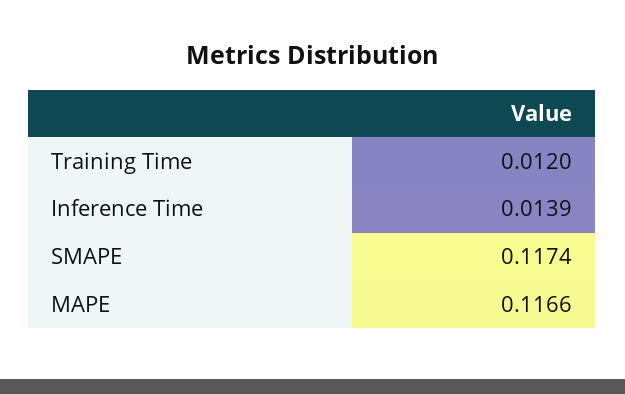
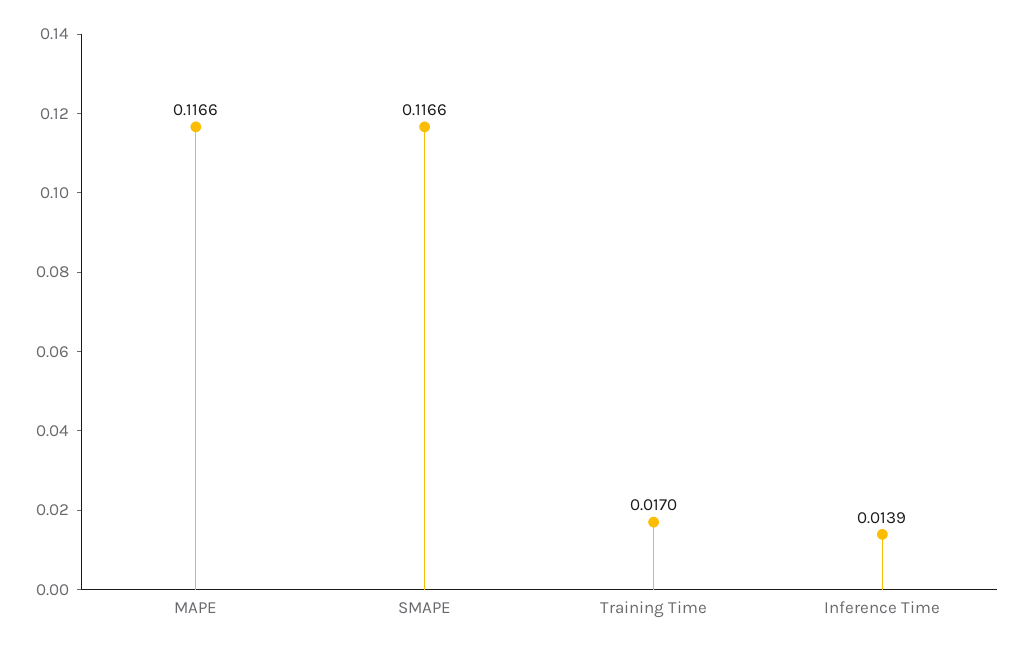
  {
-   "Training Time": 0.012,
+   "Training Time": 0.017,
    "Inference Time": 0.0139,
-   "SMAPE": 0.1174,
+   "SMAPE": 0.1166,
    "MAPE": 0.1166
  }

